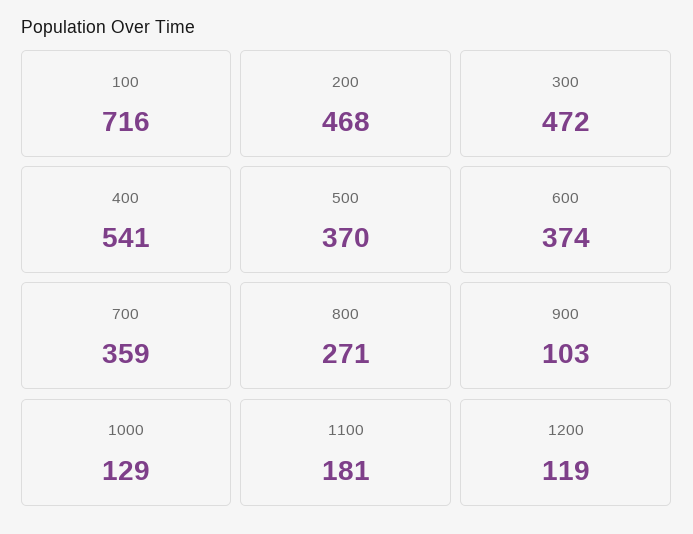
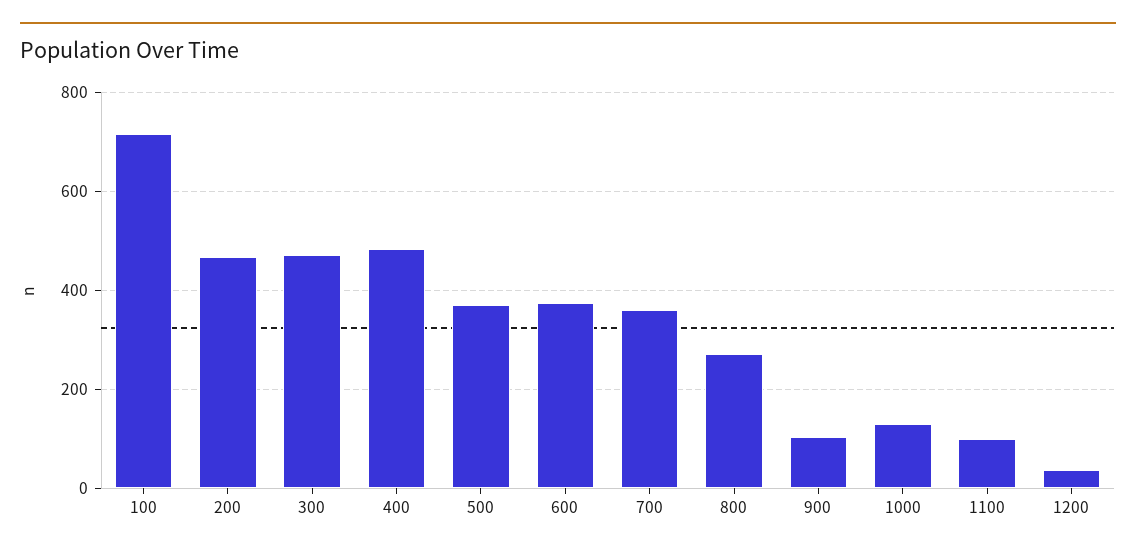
  {
    "100": 716,
    "200": 468,
    "300": 472,
-   "400": 541,
+   "400": 480,
    "500": 370,
    "600": 374,
    "700": 359,
    "800": 271,
    "900": 103,
    "1000": 129,
-   "1100": 181,
+   "1100": 100,
-   "1200": 119
+   "1200": 40
  }

